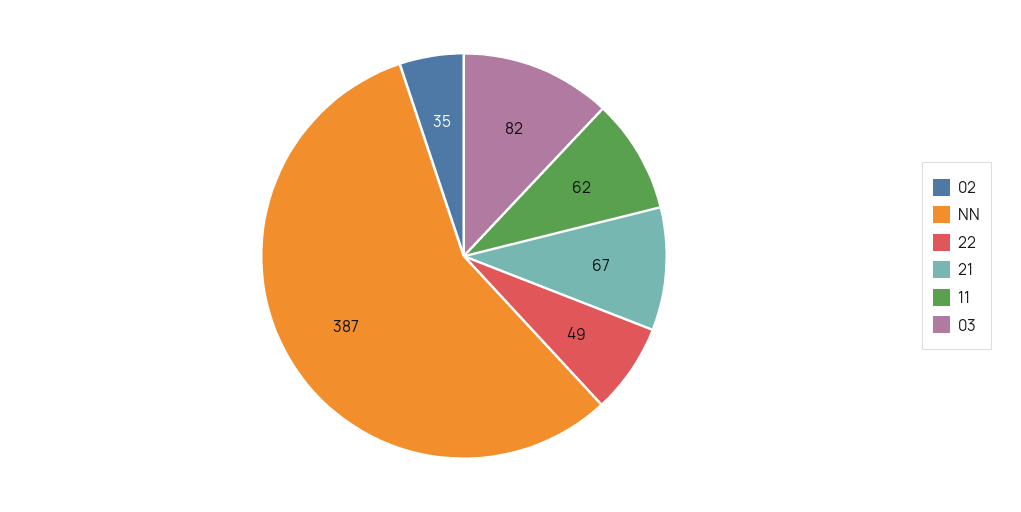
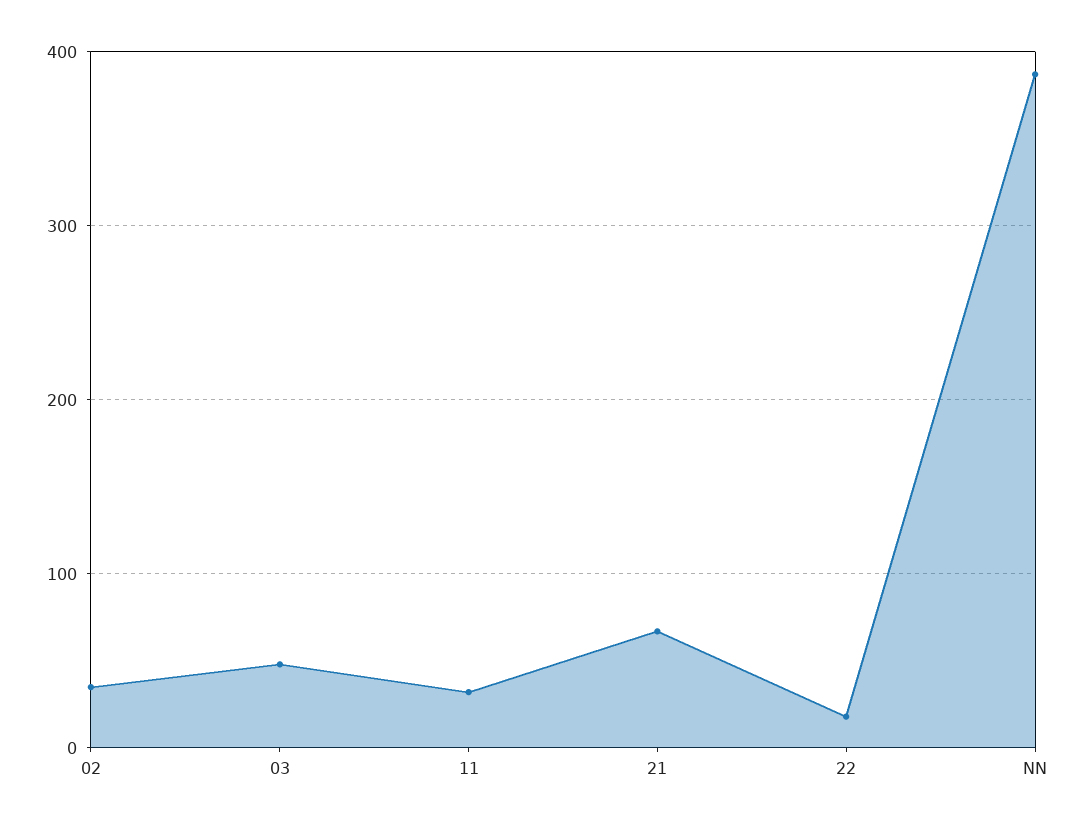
  {
    "02": 35,
    "NN": 387,
-   "22": 49,
+   "22": 20,
    "21": 67,
-   "11": 62,
+   "11": 30,
-   "03": 82
+   "03": 50
  }

